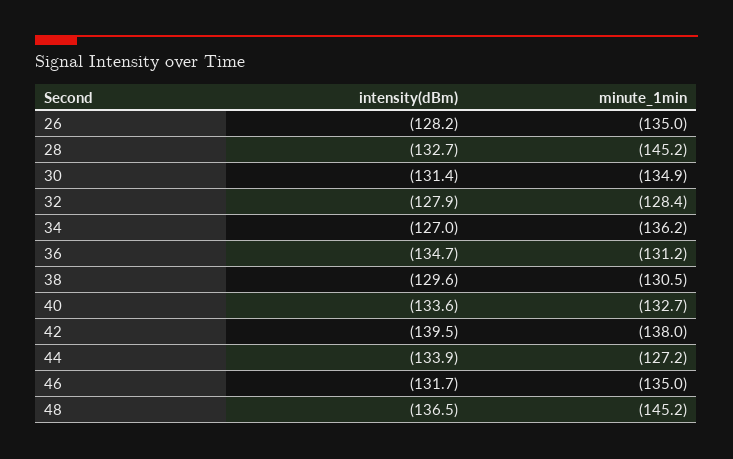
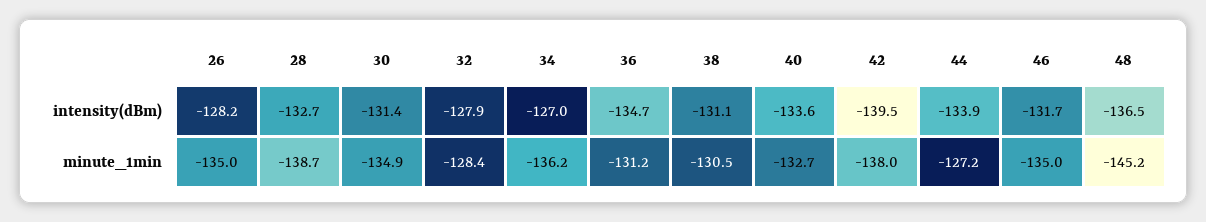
  {
    "intensity(dBm)": {
      "26": -128.2,
      "28": -132.7,
      "30": -131.4,
      "32": -127.9,
      "34": -127,
      "36": -134.7,
-     "38": -129.6,
+     "38": -131.1,
      "40": -133.6,
      "42": -139.5,
      "44": -133.9,
      "46": -131.7,
      "48": -136.5
    },
    "minute_1min": {
      "26": -135,
-     "28": -145.2,
+     "28": -138.7,
      "30": -134.9,
      "32": -128.4,
      "34": -136.2,
      "36": -131.2,
      "38": -130.5,
      "40": -132.7,
      "42": -138,
      "44": -127.2,
      "46": -135,
      "48": -145.2
    }
  }

